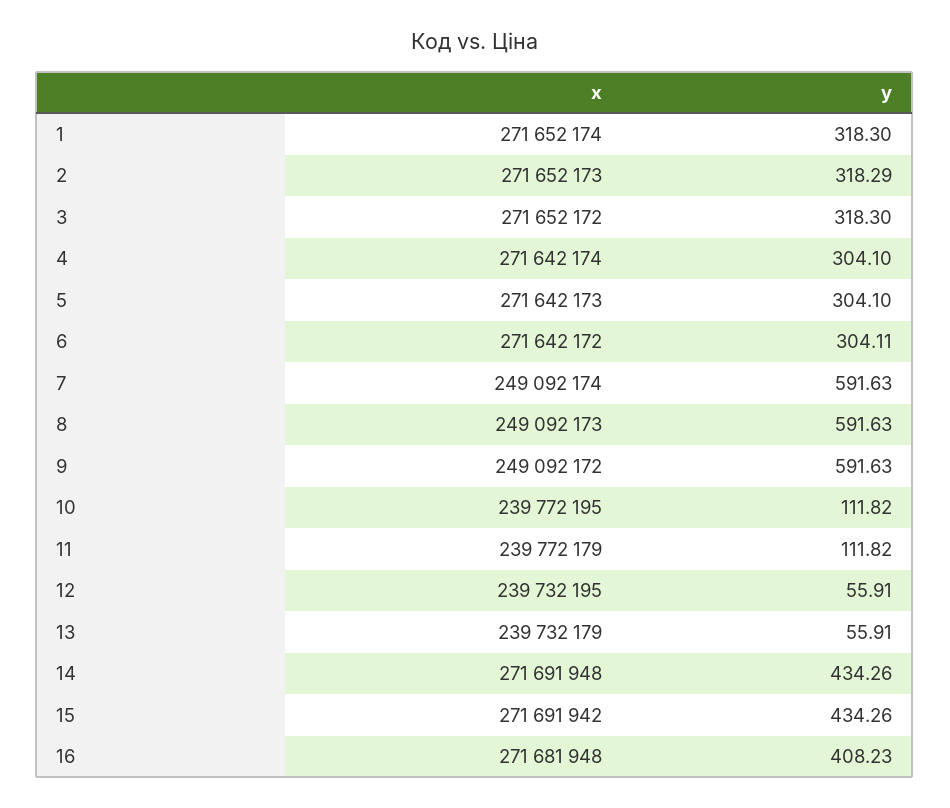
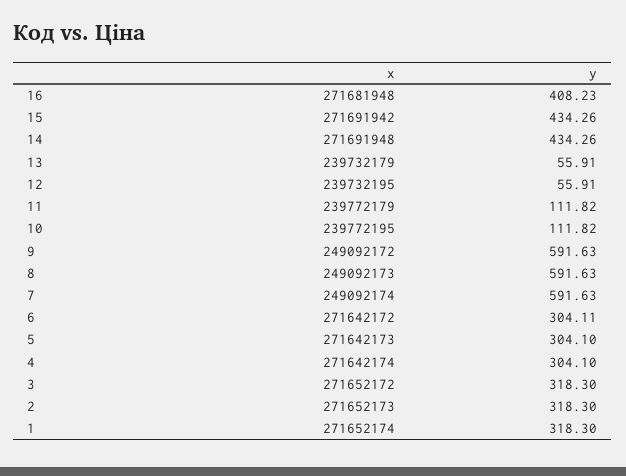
  {
    "x": {
      "1": 271652174,
      "2": 271652173,
      "3": 271652172,
      "4": 271642174,
      "5": 271642173,
      "6": 271642172,
      "7": 249092174,
      "8": 249092173,
      "9": 249092172,
      "10": 239772195,
      "11": 239772179,
      "12": 239732195,
      "13": 239732179,
      "14": 271691948,
      "15": 271691942,
      "16": 271681948
    },
    "y": {
      "1": 318.3,
-     "2": 318.29,
+     "2": 318.3,
      "3": 318.3,
      "4": 304.1,
      "5": 304.1,
      "6": 304.11,
      "7": 591.63,
      "8": 591.63,
      "9": 591.63,
      "10": 111.82,
      "11": 111.82,
      "12": 55.91,
      "13": 55.91,
      "14": 434.26,
      "15": 434.26,
      "16": 408.23
    }
  }

